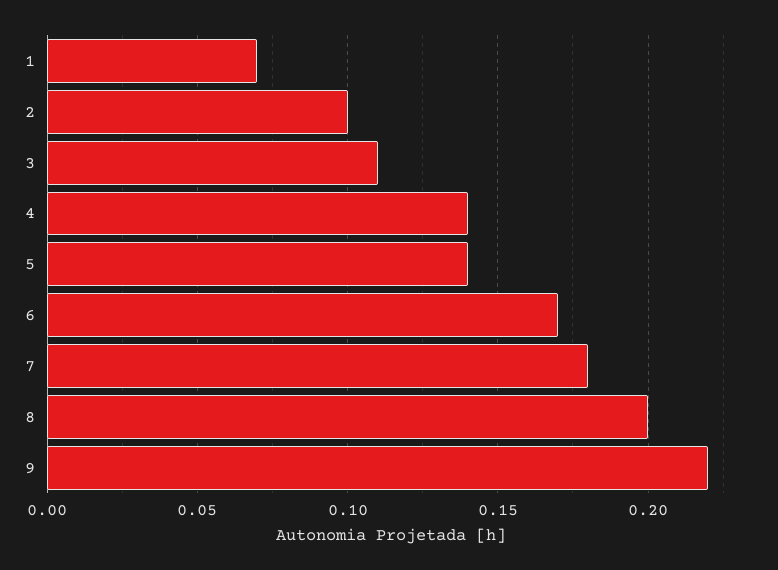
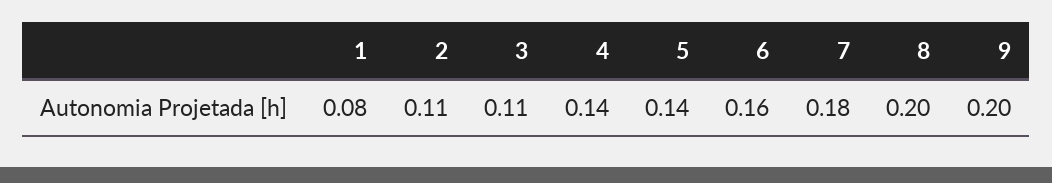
  {
-   "1": 0.07,
+   "1": 0.08,
-   "2": 0.1,
+   "2": 0.11,
    "3": 0.11,
    "4": 0.14,
    "5": 0.14,
-   "6": 0.17,
+   "6": 0.16,
    "7": 0.18,
    "8": 0.2,
-   "9": 0.22
+   "9": 0.2
  }

